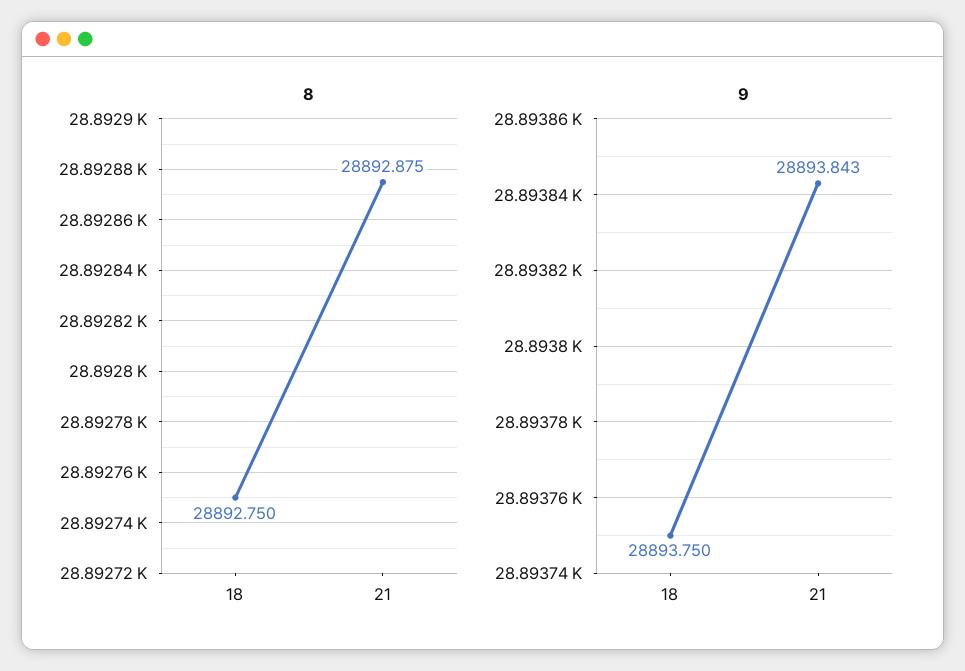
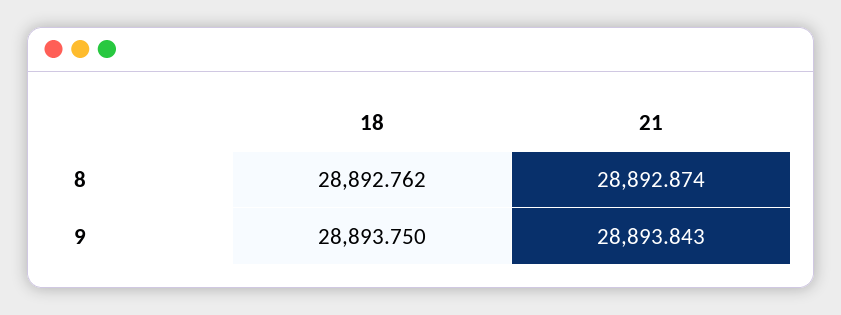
  {
    "8": {
-     "18": 28892.75,
+     "18": 28892.762,
-     "21": 28892.875
+     "21": 28892.874
    },
    "9": {
      "18": 28893.75,
      "21": 28893.843
    }
  }

